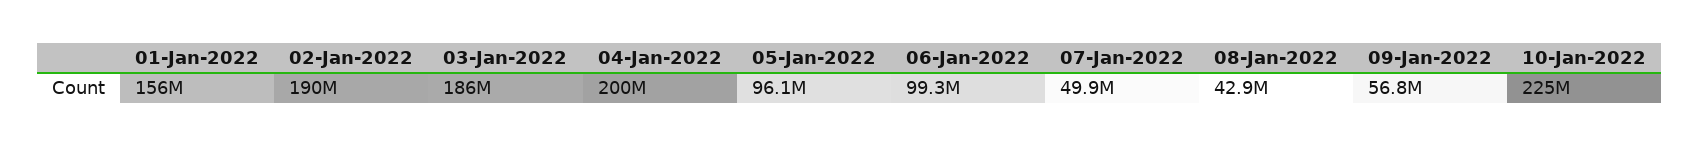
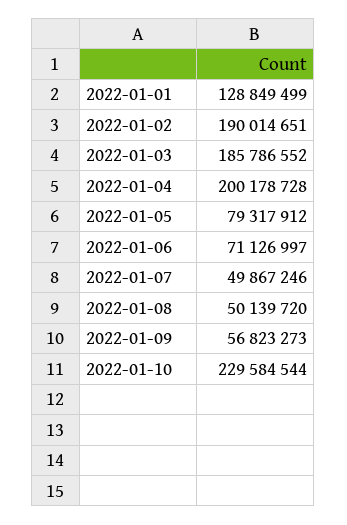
  {
-   "01-Jan-2022": 156000000,
+   "01-Jan-2022": 128849499,
    "02-Jan-2022": 190014651,
    "03-Jan-2022": 185786552,
    "04-Jan-2022": 200178728,
-   "05-Jan-2022": 96100000,
+   "05-Jan-2022": 79317912,
-   "06-Jan-2022": 99300000,
+   "06-Jan-2022": 71126997,
    "07-Jan-2022": 49867246,
-   "08-Jan-2022": 42900000,
+   "08-Jan-2022": 50139720,
    "09-Jan-2022": 56823273,
-   "10-Jan-2022": 225000000
+   "10-Jan-2022": 229584544
  }

